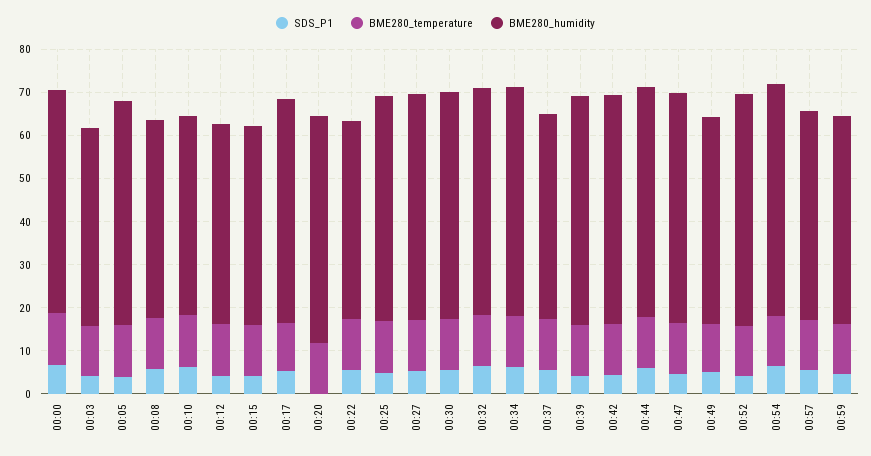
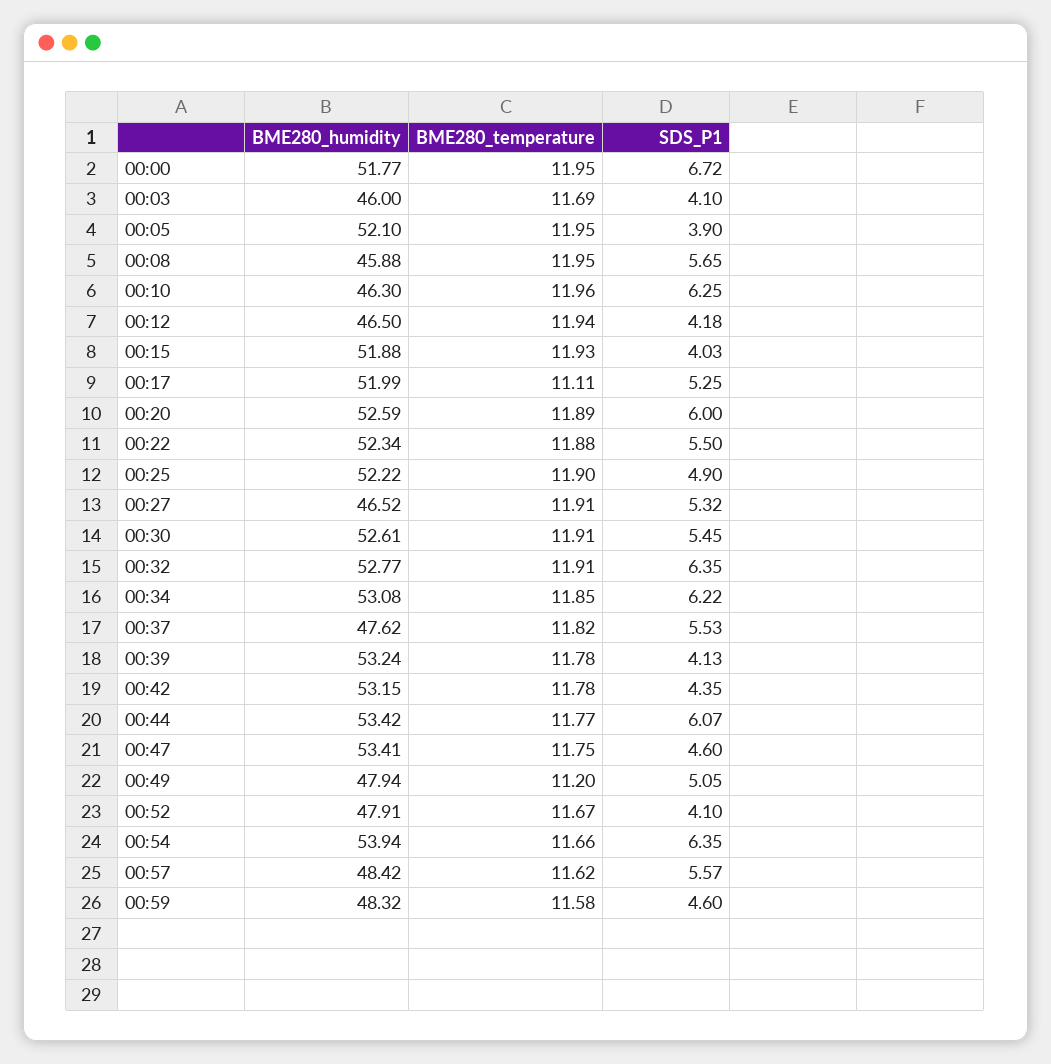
  {
    "SDS_P1": {
      "00:00": 6.72,
      "00:03": 4.1,
      "00:05": 3.9,
      "00:08": 5.65,
      "00:10": 6.25,
      "00:12": 4.18,
      "00:15": 4.03,
      "00:17": 5.25,
-     "00:20": 0,
+     "00:20": 6,
      "00:22": 5.5,
      "00:25": 4.9,
      "00:27": 5.32,
      "00:30": 5.45,
      "00:32": 6.35,
      "00:34": 6.22,
      "00:37": 5.53,
      "00:39": 4.13,
      "00:42": 4.35,
      "00:44": 6.07,
      "00:47": 4.6,
      "00:49": 5.05,
      "00:52": 4.1,
      "00:54": 6.35,
      "00:57": 5.57,
      "00:59": 4.6
    },
    "BME280_temperature": {
      "00:00": 11.95,
      "00:03": 11.69,
      "00:05": 11.95,
      "00:08": 11.95,
      "00:10": 11.96,
      "00:12": 11.94,
      "00:15": 11.93,
      "00:17": 11.11,
      "00:20": 11.89,
      "00:22": 11.88,
      "00:25": 11.9,
      "00:27": 11.91,
      "00:30": 11.91,
      "00:32": 11.91,
      "00:34": 11.85,
      "00:37": 11.82,
      "00:39": 11.78,
      "00:42": 11.78,
      "00:44": 11.77,
      "00:47": 11.75,
      "00:49": 11.2,
      "00:52": 11.67,
      "00:54": 11.66,
      "00:57": 11.62,
      "00:59": 11.58
    },
    "BME280_humidity": {
      "00:00": 51.77,
      "00:03": 46,
      "00:05": 52.1,
      "00:08": 45.88,
      "00:10": 46.3,
      "00:12": 46.5,
-     "00:15": 46,
+     "00:15": 51.88,
      "00:17": 51.99,
      "00:20": 52.59,
-     "00:22": 46,
+     "00:22": 52.34,
      "00:25": 52.22,
-     "00:27": 52,
+     "00:27": 46.52,
      "00:30": 52.61,
      "00:32": 52.77,
      "00:34": 53.08,
      "00:37": 47.62,
      "00:39": 53.24,
      "00:42": 53.15,
      "00:44": 53.42,
      "00:47": 53.41,
      "00:49": 47.94,
-     "00:52": 54,
+     "00:52": 47.91,
      "00:54": 53.94,
      "00:57": 48.42,
      "00:59": 48.32
    }
  }

